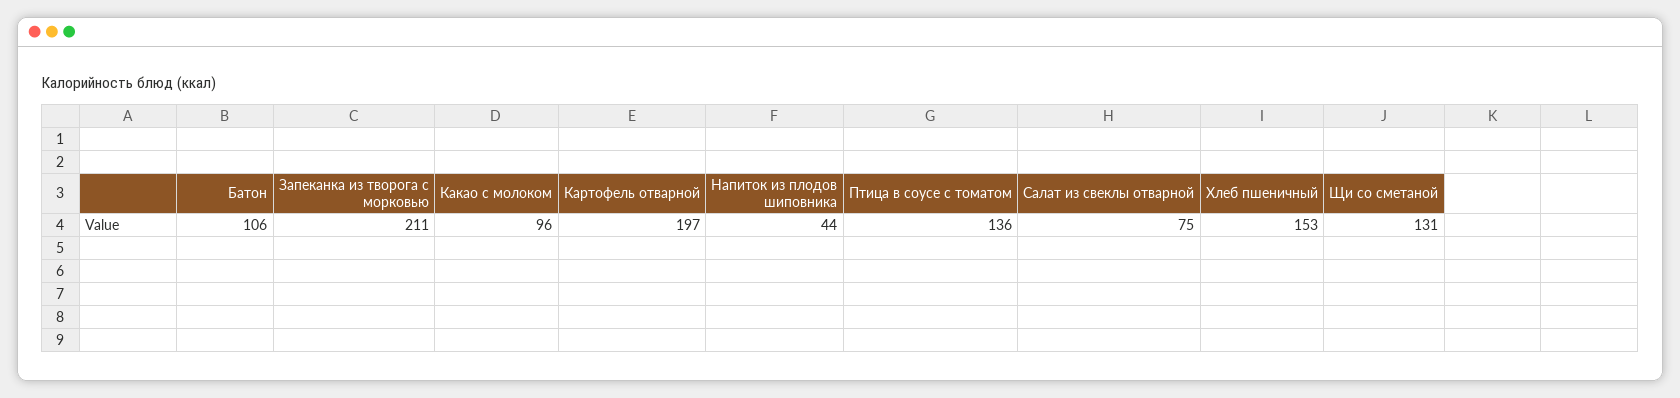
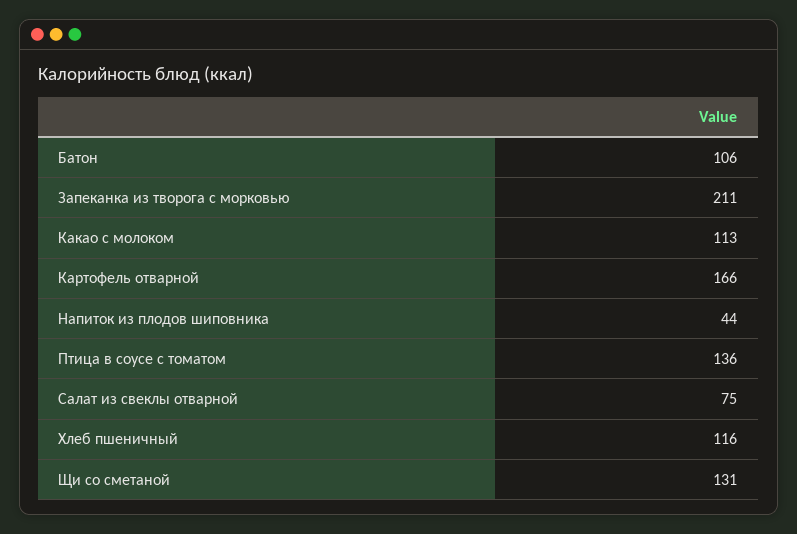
  {
    "Батон": 106,
    "Запеканка из творога с морковью": 211,
-   "Какао с молоком": 96,
+   "Какао с молоком": 113,
-   "Картофель отварной": 197,
+   "Картофель отварной": 166,
    "Напиток из плодов шиповника": 44,
    "Птица в соусе с томатом": 136,
    "Салат из свеклы отварной": 75,
-   "Хлеб пшеничный": 153,
+   "Хлеб пшеничный": 116,
    "Щи со сметаной": 131
  }

